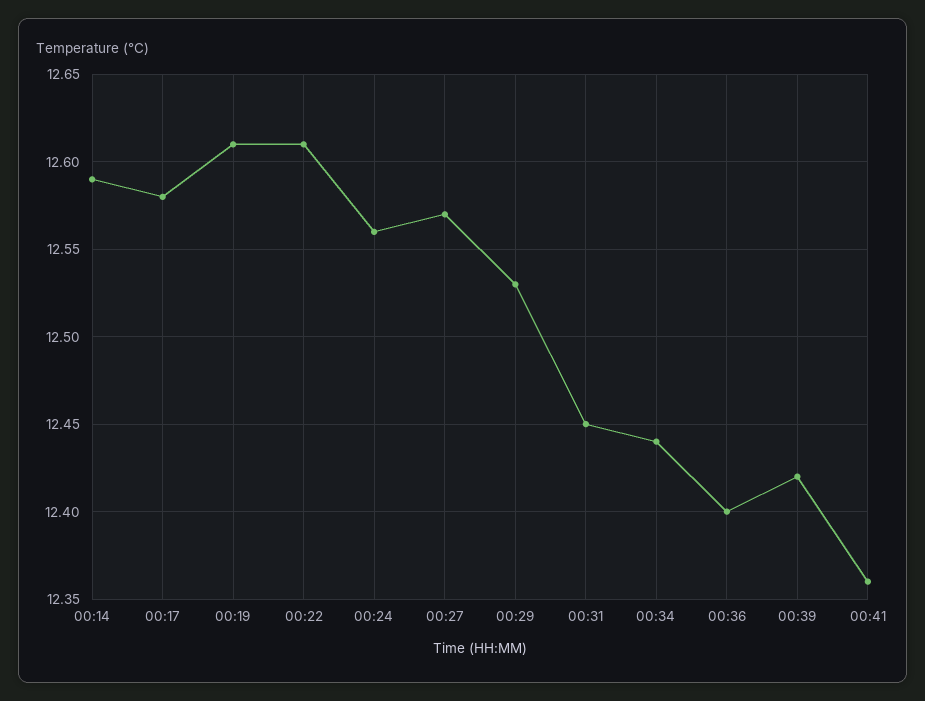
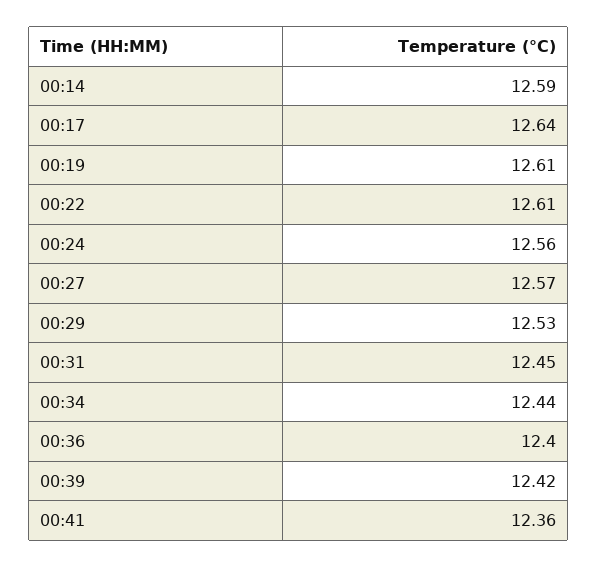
  {
    "00:14": 12.59,
-   "00:17": 12.58,
+   "00:17": 12.64,
    "00:19": 12.61,
    "00:22": 12.61,
    "00:24": 12.56,
    "00:27": 12.57,
    "00:29": 12.53,
    "00:31": 12.45,
    "00:34": 12.44,
    "00:36": 12.4,
    "00:39": 12.42,
    "00:41": 12.36
  }

